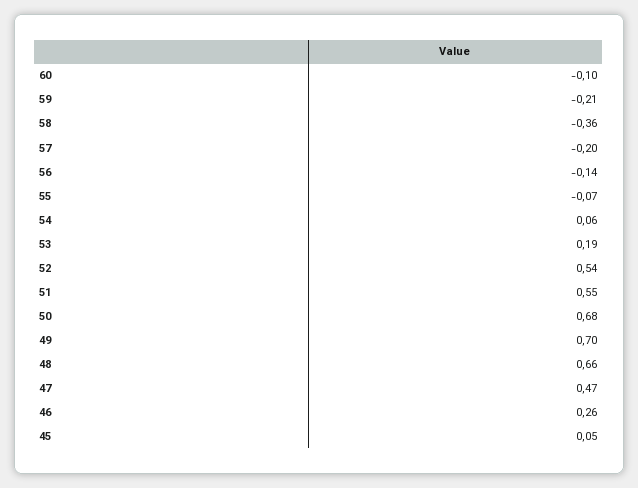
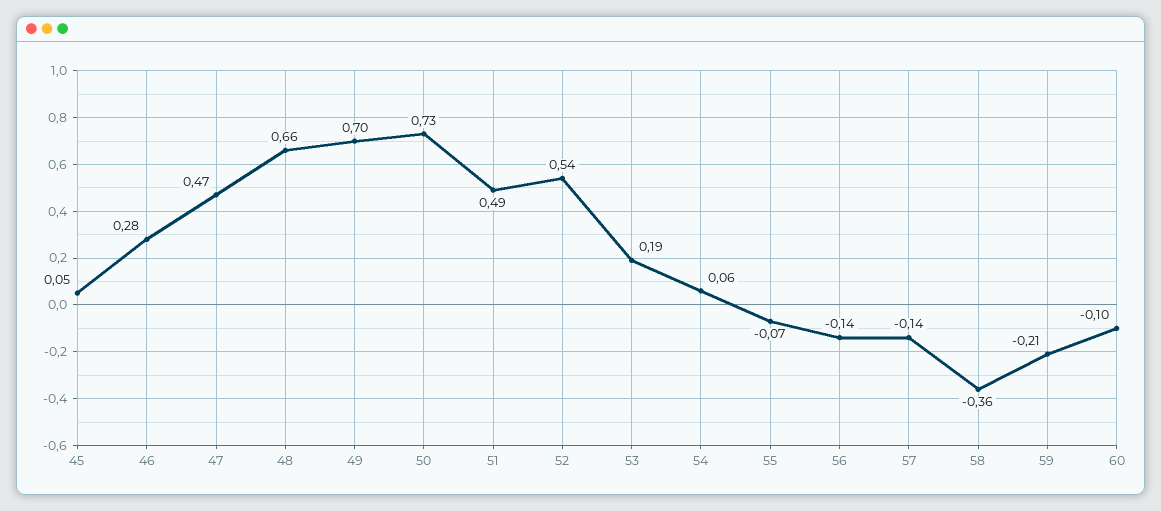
  {
    "60": -0.1,
    "59": -0.21,
    "58": -0.36,
-   "57": -0.2,
+   "57": -0.14,
    "56": -0.14,
    "55": -0.07,
    "54": 0.06,
    "53": 0.19,
    "52": 0.54,
-   "51": 0.55,
+   "51": 0.49,
-   "50": 0.68,
+   "50": 0.73,
    "49": 0.7,
    "48": 0.66,
    "47": 0.47,
-   "46": 0.26,
+   "46": 0.28,
    "45": 0.05
  }

